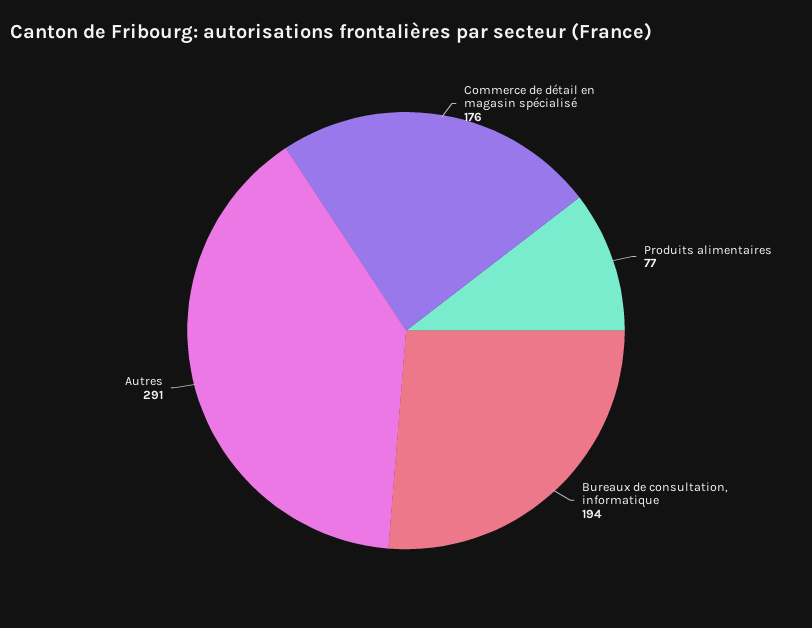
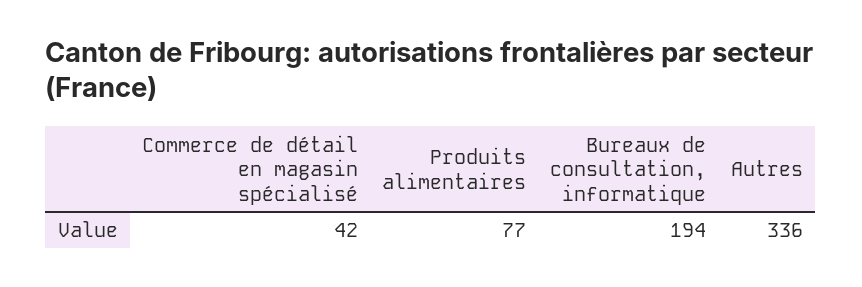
  {
-   "Commerce de détail en magasin spécialisé": 176,
+   "Commerce de détail en magasin spécialisé": 42,
    "Produits alimentaires": 77,
    "Bureaux de consultation, informatique": 194,
-   "Autres": 291
+   "Autres": 336
  }

